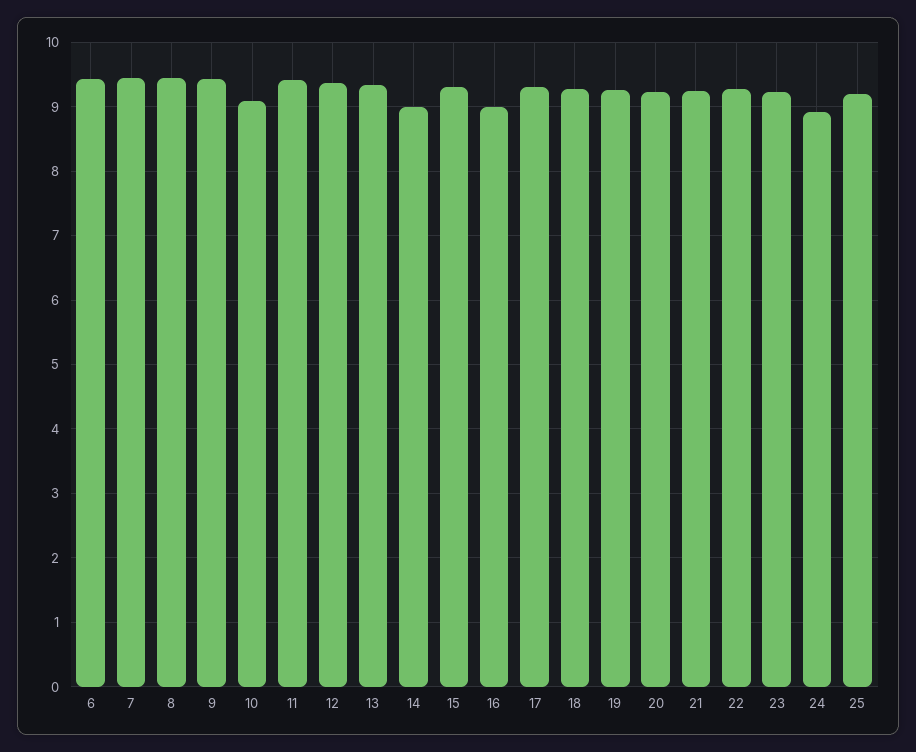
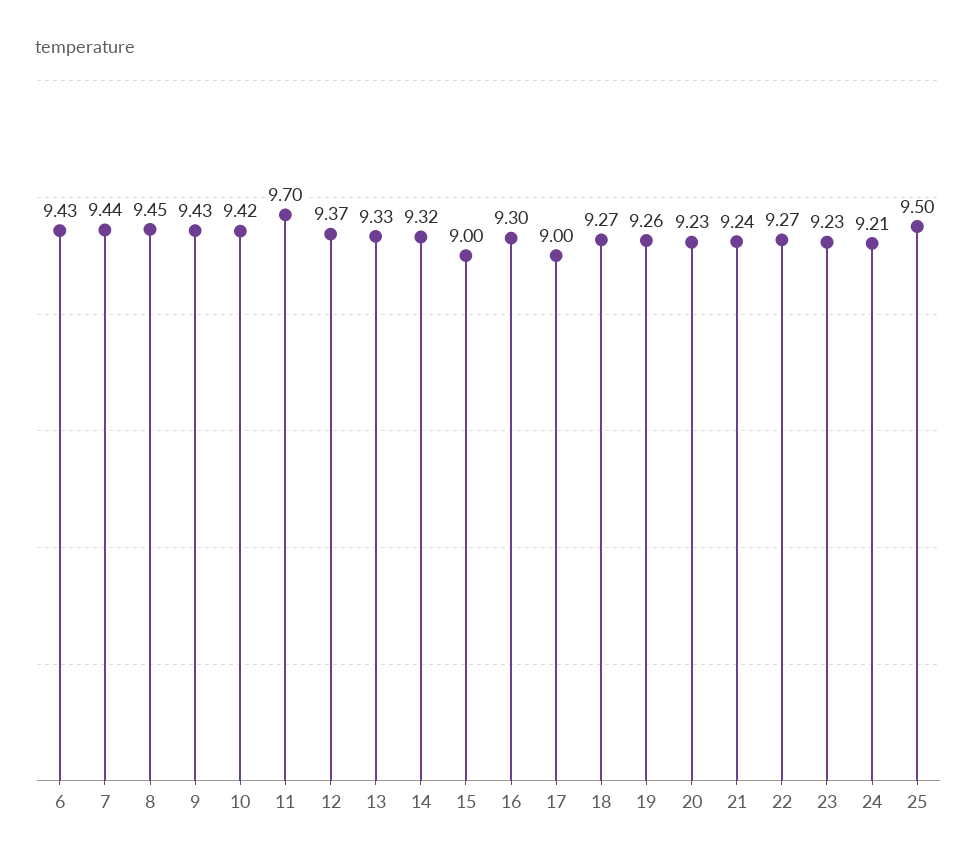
  {
    "6": 9.43,
    "7": 9.44,
    "8": 9.45,
    "9": 9.43,
-   "10": 9.1,
+   "10": 9.42,
-   "11": 9.4,
+   "11": 9.7,
    "12": 9.37,
    "13": 9.33,
-   "14": 9,
+   "14": 9.32,
-   "15": 9.3,
+   "15": 9,
-   "16": 9,
+   "16": 9.3,
-   "17": 9.3,
+   "17": 9,
    "18": 9.27,
    "19": 9.26,
    "20": 9.23,
    "21": 9.24,
    "22": 9.27,
    "23": 9.23,
-   "24": 8.9,
+   "24": 9.21,
-   "25": 9.2
+   "25": 9.5
  }

